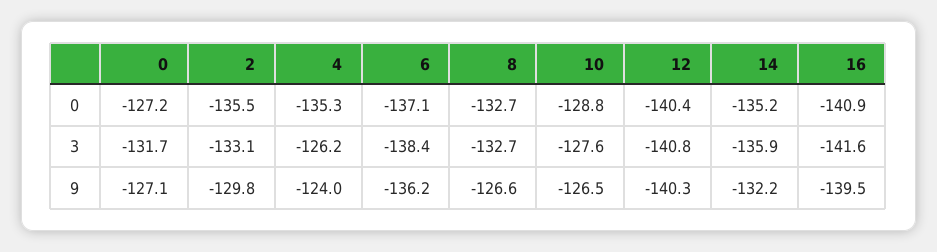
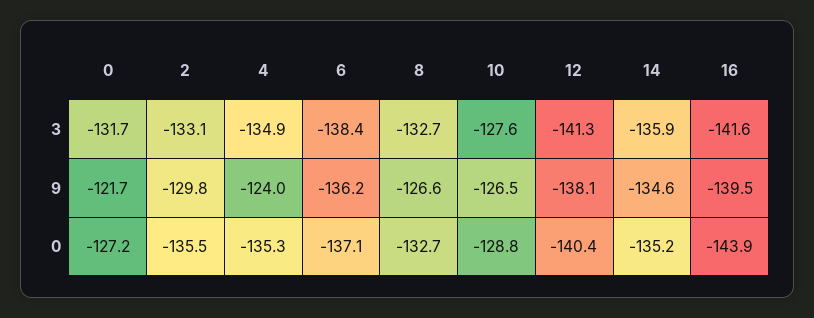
  {
    "0": {
      "0": -127.2,
      "3": -131.7,
-     "9": -127.1
+     "9": -121.7
    },
    "2": {
      "0": -135.5,
      "3": -133.1,
      "9": -129.8
    },
    "4": {
      "0": -135.3,
-     "3": -126.2,
+     "3": -134.9,
      "9": -124
    },
    "6": {
      "0": -137.1,
      "3": -138.4,
      "9": -136.2
    },
    "8": {
      "0": -132.7,
      "3": -132.7,
      "9": -126.6
    },
    "10": {
      "0": -128.8,
      "3": -127.6,
      "9": -126.5
    },
    "12": {
      "0": -140.4,
-     "3": -140.8,
+     "3": -141.3,
-     "9": -140.3
+     "9": -138.1
    },
    "14": {
      "0": -135.2,
      "3": -135.9,
-     "9": -132.2
+     "9": -134.6
    },
    "16": {
-     "0": -140.9,
+     "0": -143.9,
      "3": -141.6,
      "9": -139.5
    }
  }

